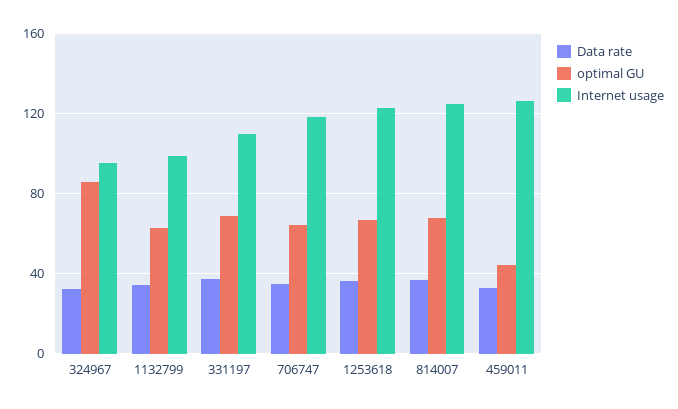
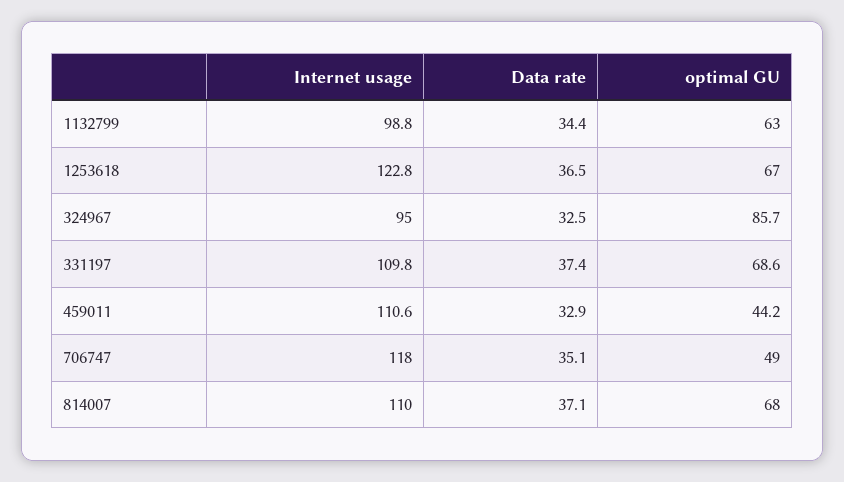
  {
    "Data rate": {
      "324967": 32.5,
      "1132799": 34.4,
      "331197": 37.4,
      "706747": 35.1,
      "1253618": 36.5,
      "814007": 37.1,
      "459011": 32.9
    },
    "optimal GU": {
      "324967": 85.7,
      "1132799": 63,
      "331197": 68.6,
-     "706747": 65,
+     "706747": 49,
      "1253618": 67,
      "814007": 68,
      "459011": 44.2
    },
    "Internet usage": {
      "324967": 95,
      "1132799": 98.8,
      "331197": 109.8,
      "706747": 118,
      "1253618": 122.8,
-     "814007": 125,
+     "814007": 110,
-     "459011": 125
+     "459011": 110.6
    }
  }

